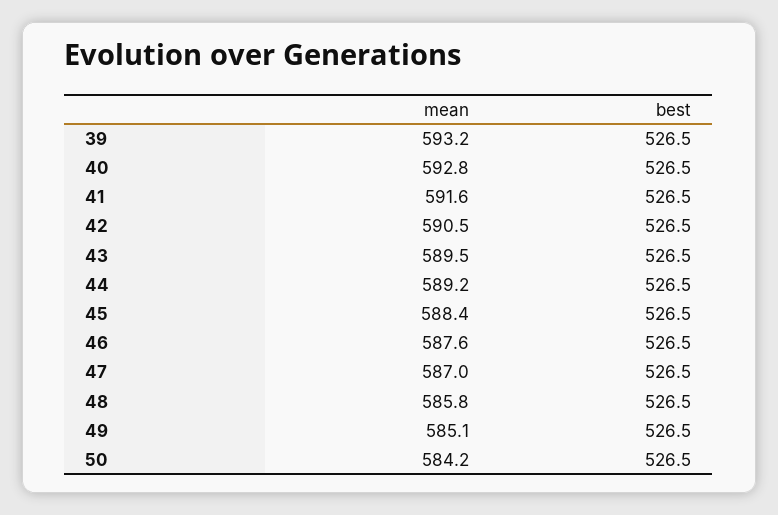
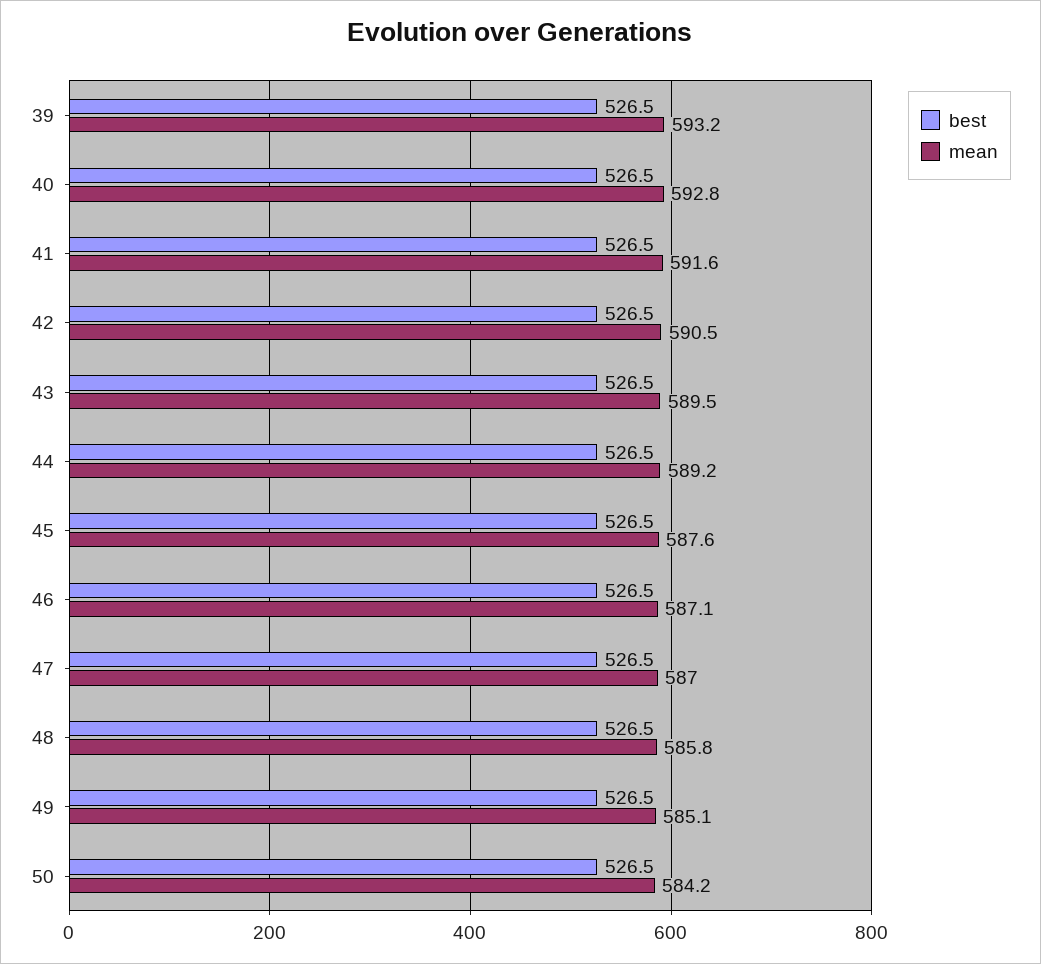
  {
    "mean": {
      "39": 593.2,
      "40": 592.8,
      "41": 591.6,
      "42": 590.5,
      "43": 589.5,
      "44": 589.2,
-     "45": 588.4,
+     "45": 587.6,
-     "46": 587.6,
+     "46": 587.1,
      "47": 587,
      "48": 585.8,
      "49": 585.1,
      "50": 584.2
    },
    "best": {
      "39": 526.5,
      "40": 526.5,
      "41": 526.5,
      "42": 526.5,
      "43": 526.5,
      "44": 526.5,
      "45": 526.5,
      "46": 526.5,
      "47": 526.5,
      "48": 526.5,
      "49": 526.5,
      "50": 526.5
    }
  }

